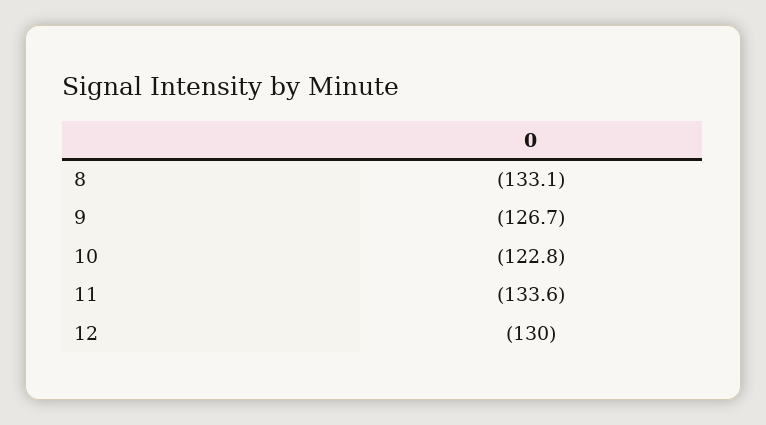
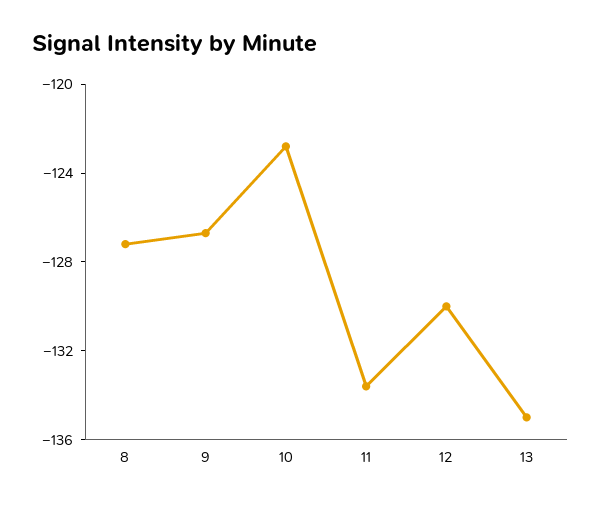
  {
-   "8": -133.1,
+   "8": -127,
    "9": -126.7,
    "10": -122.8,
    "11": -133.6,
-   "12": -130
+   "12": -130,
+   "13": -135
  }

